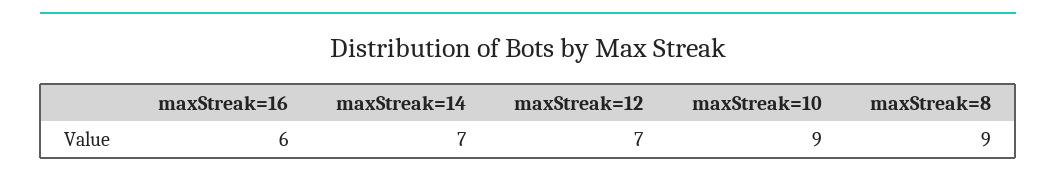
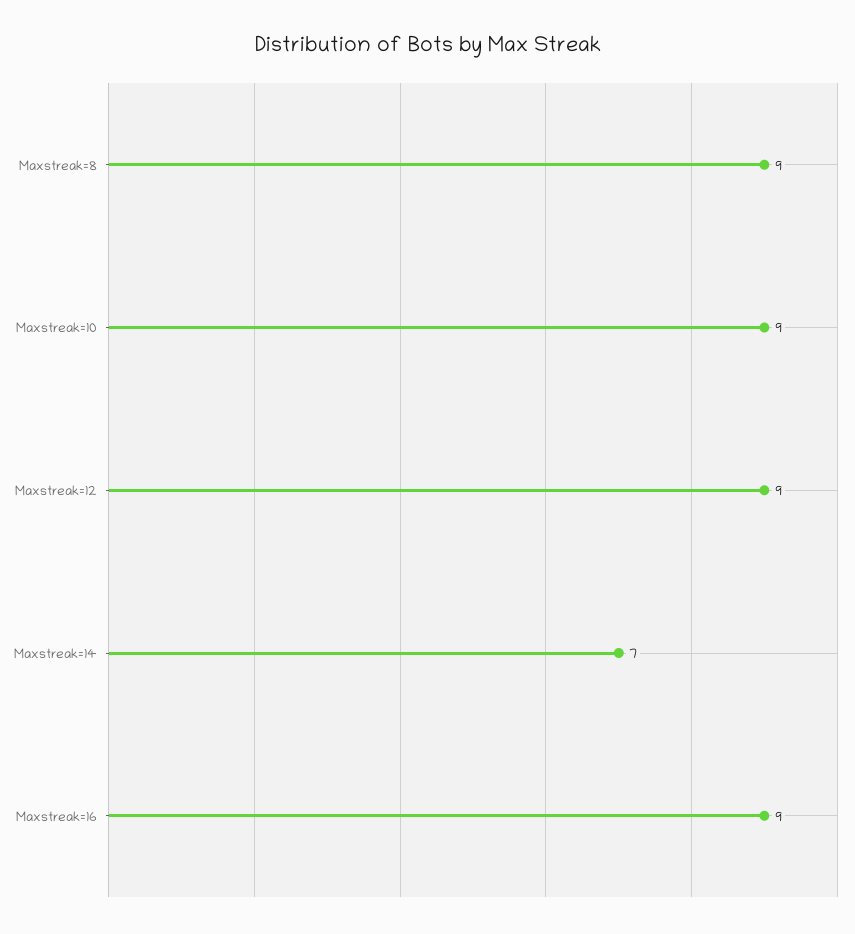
  {
-   "maxStreak=16": 6,
+   "maxStreak=16": 9,
    "maxStreak=14": 7,
-   "maxStreak=12": 7,
+   "maxStreak=12": 9,
    "maxStreak=10": 9,
    "maxStreak=8": 9
  }

